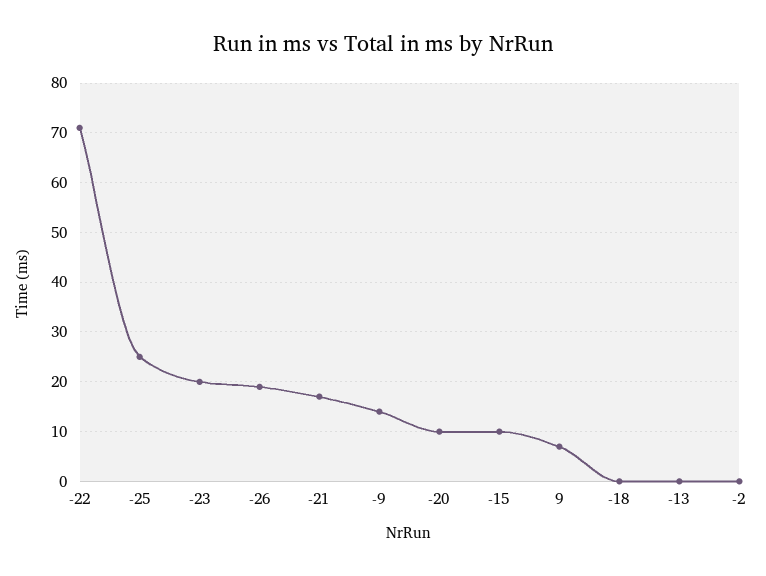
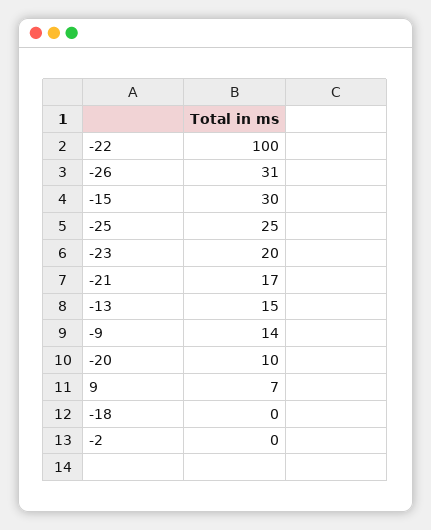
  {
-   "-22": 70,
+   "-22": 100,
    "-25": 25,
    "-23": 20,
-   "-26": 20,
+   "-26": 31,
    "-21": 17,
    "-9": 14,
    "-20": 10,
-   "-15": 10,
+   "-15": 30,
    "9": 7,
    "-18": 0,
-   "-13": 0,
+   "-13": 15,
    "-2": 0
  }

